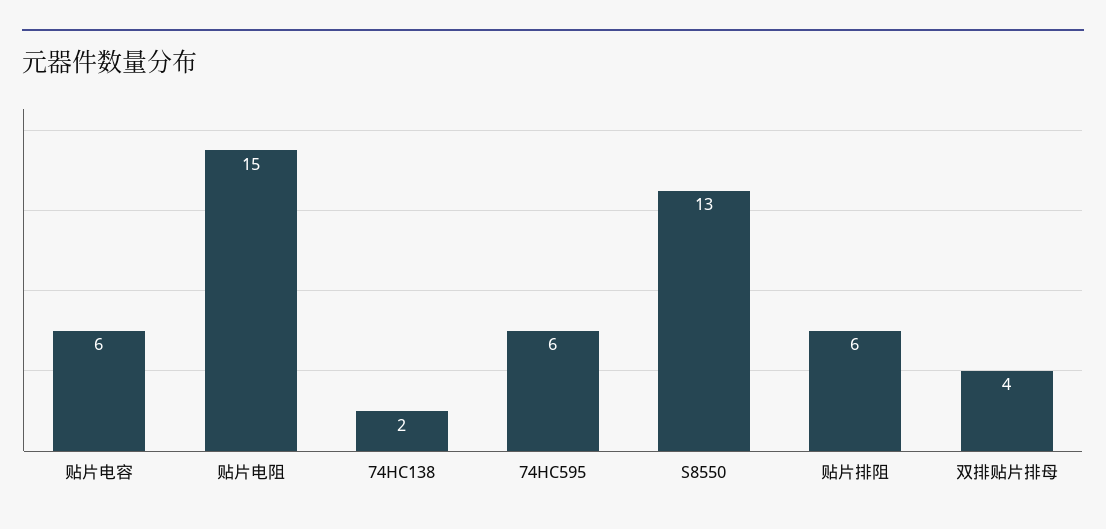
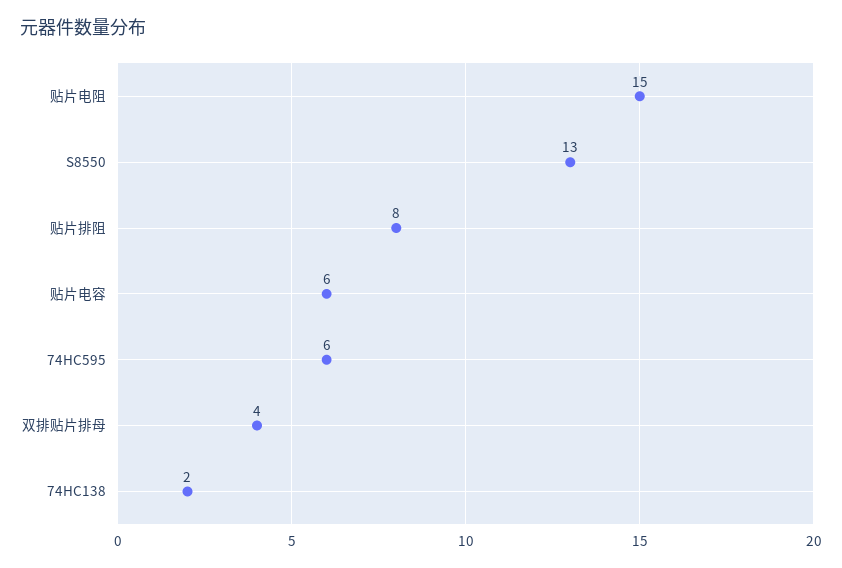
  {
    "贴片电容": 6,
    "贴片电阻": 15,
    "74HC138": 2,
    "74HC595": 6,
    "S8550": 13,
-   "贴片排阻": 6,
+   "贴片排阻": 8,
    "双排贴片排母": 4
  }

